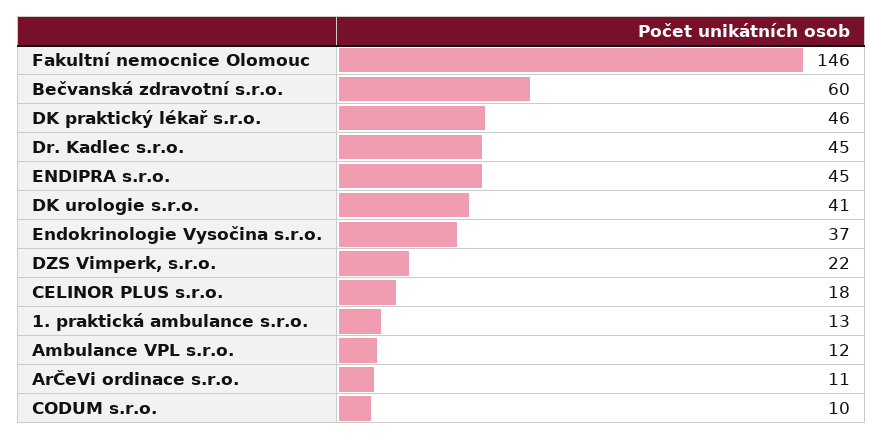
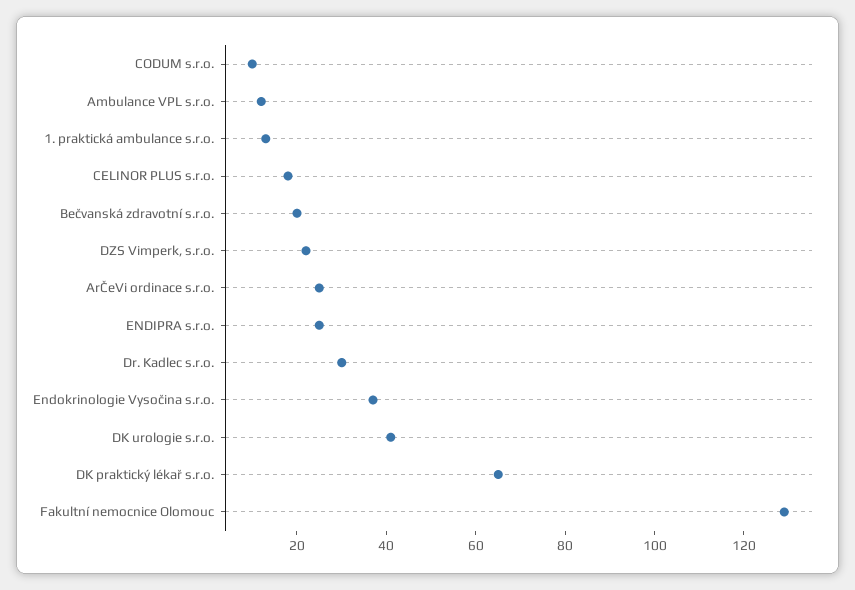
  {
-   "Fakultní nemocnice Olomouc": 146,
+   "Fakultní nemocnice Olomouc": 130,
-   "Bečvanská zdravotní s.r.o.": 60,
+   "Bečvanská zdravotní s.r.o.": 20,
-   "DK praktický lékař s.r.o.": 46,
+   "DK praktický lékař s.r.o.": 65,
-   "Dr. Kadlec s.r.o.": 45,
+   "Dr. Kadlec s.r.o.": 30,
-   "ENDIPRA s.r.o.": 45,
+   "ENDIPRA s.r.o.": 25,
    "DK urologie s.r.o.": 41,
    "Endokrinologie Vysočina s.r.o.": 37,
    "DZS Vimperk, s.r.o.": 22,
    "CELINOR PLUS s.r.o.": 18,
    "1. praktická ambulance s.r.o.": 13,
    "Ambulance VPL s.r.o.": 12,
-   "ArČeVi ordinace s.r.o.": 11,
+   "ArČeVi ordinace s.r.o.": 25,
    "CODUM s.r.o.": 10
  }

